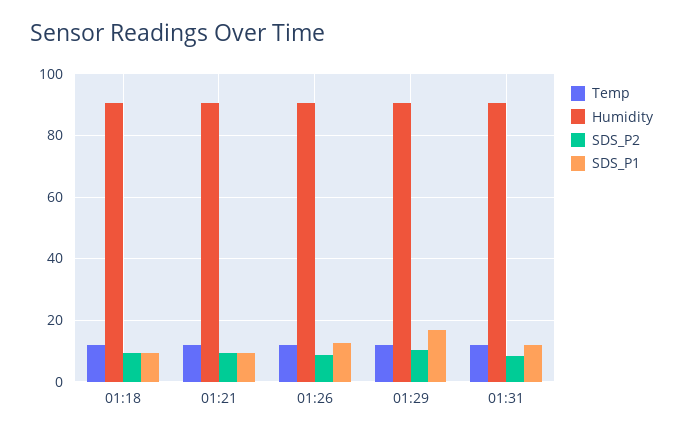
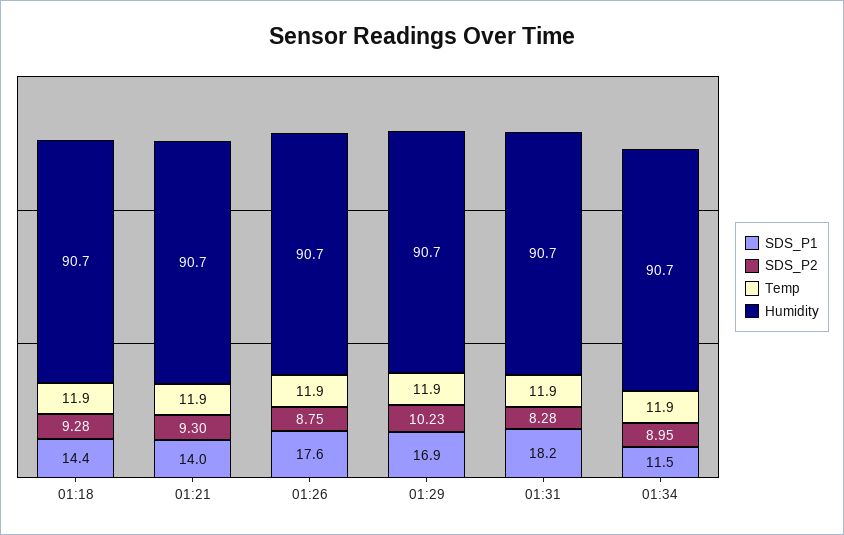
  {
    "Temp": {
      "01:18": 11.9,
      "01:21": 11.9,
      "01:26": 11.9,
      "01:29": 11.9,
-     "01:31": 11.9
+     "01:31": 11.9,
+     "01:34": 11.9
    },
    "Humidity": {
      "01:18": 90.7,
      "01:21": 90.7,
      "01:26": 90.7,
      "01:29": 90.7,
-     "01:31": 90.7
+     "01:31": 90.7,
+     "01:34": 90.7
    },
    "SDS_P2": {
      "01:18": 9.28,
      "01:21": 9.3,
      "01:26": 8.75,
      "01:29": 10.23,
-     "01:31": 8.28
+     "01:31": 8.28,
+     "01:34": 8.95
    },
    "SDS_P1": {
-     "01:18": 10,
+     "01:18": 14.4,
-     "01:21": 10,
+     "01:21": 14,
-     "01:26": 12,
+     "01:26": 17.6,
      "01:29": 16.9,
-     "01:31": 12
+     "01:31": 18.2,
+     "01:34": 11.5
    }
  }

